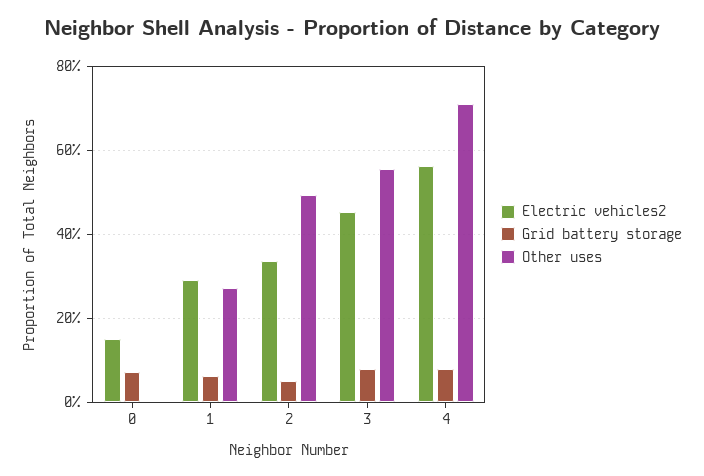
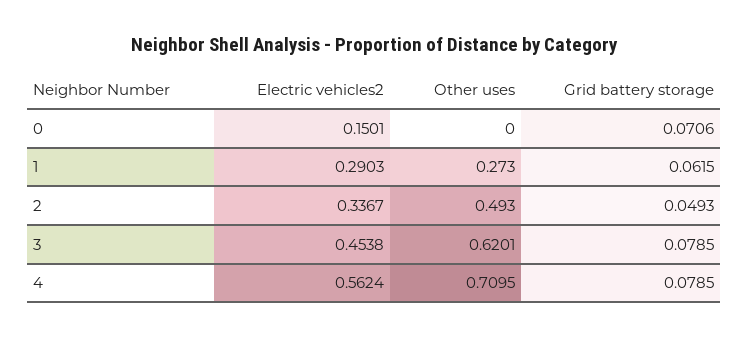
  {
    "Electric vehicles2": {
      "0": 0.1501,
      "1": 0.2903,
      "2": 0.3367,
      "3": 0.4538,
      "4": 0.5624
    },
    "Grid battery storage": {
      "0": 0.0706,
      "1": 0.0615,
      "2": 0.0493,
      "3": 0.0785,
      "4": 0.0785
    },
    "Other uses": {
      "0": 0,
      "1": 0.273,
      "2": 0.493,
-     "3": 0.56,
+     "3": 0.6201,
      "4": 0.7095
    }
  }

